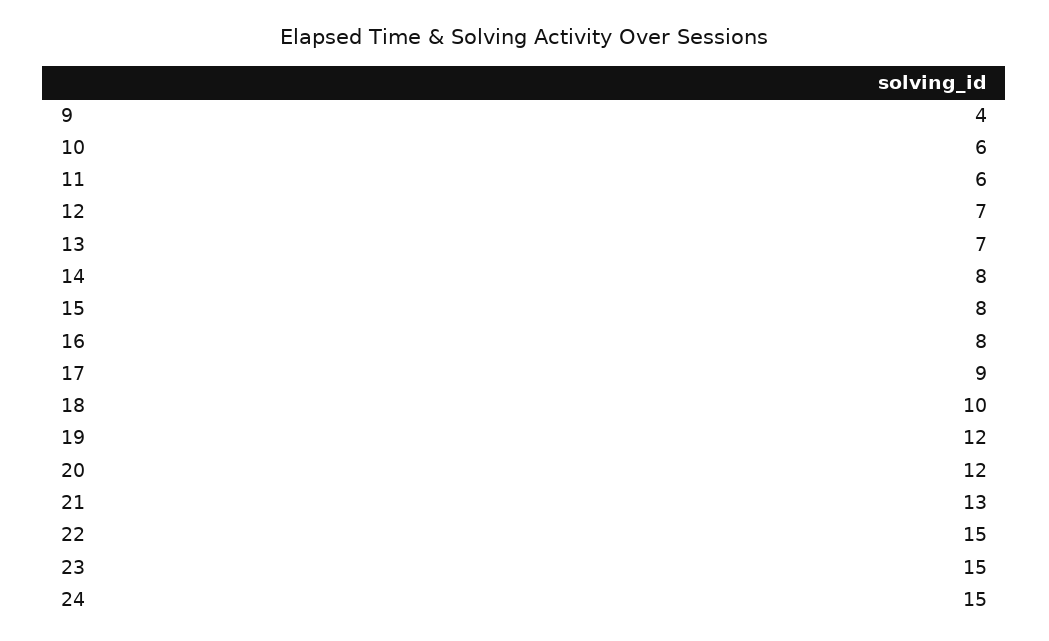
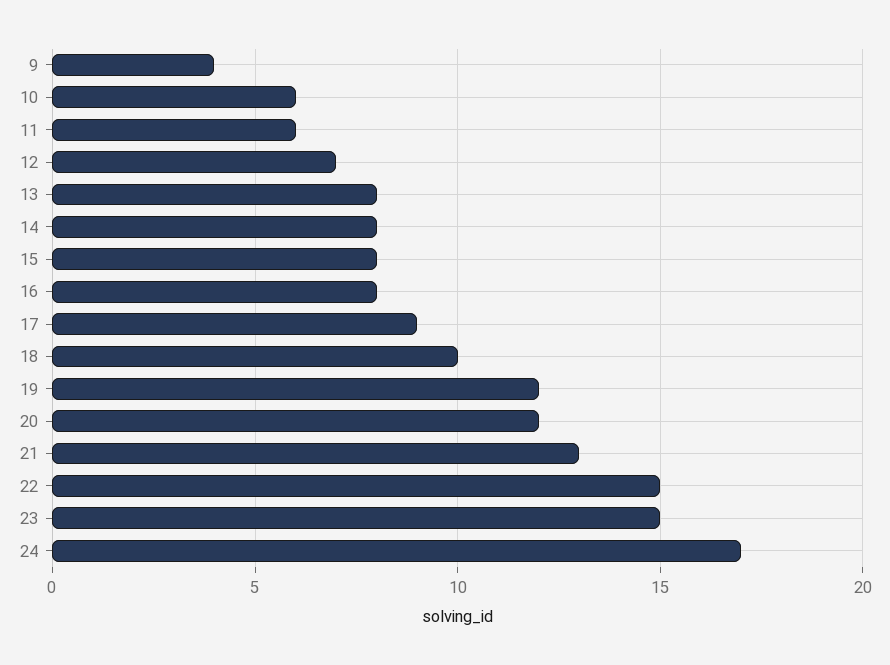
  {
    "9": 4,
    "10": 6,
    "11": 6,
    "12": 7,
-   "13": 7,
+   "13": 8,
    "14": 8,
    "15": 8,
    "16": 8,
    "17": 9,
    "18": 10,
    "19": 12,
    "20": 12,
    "21": 13,
    "22": 15,
    "23": 15,
-   "24": 15
+   "24": 17
  }

